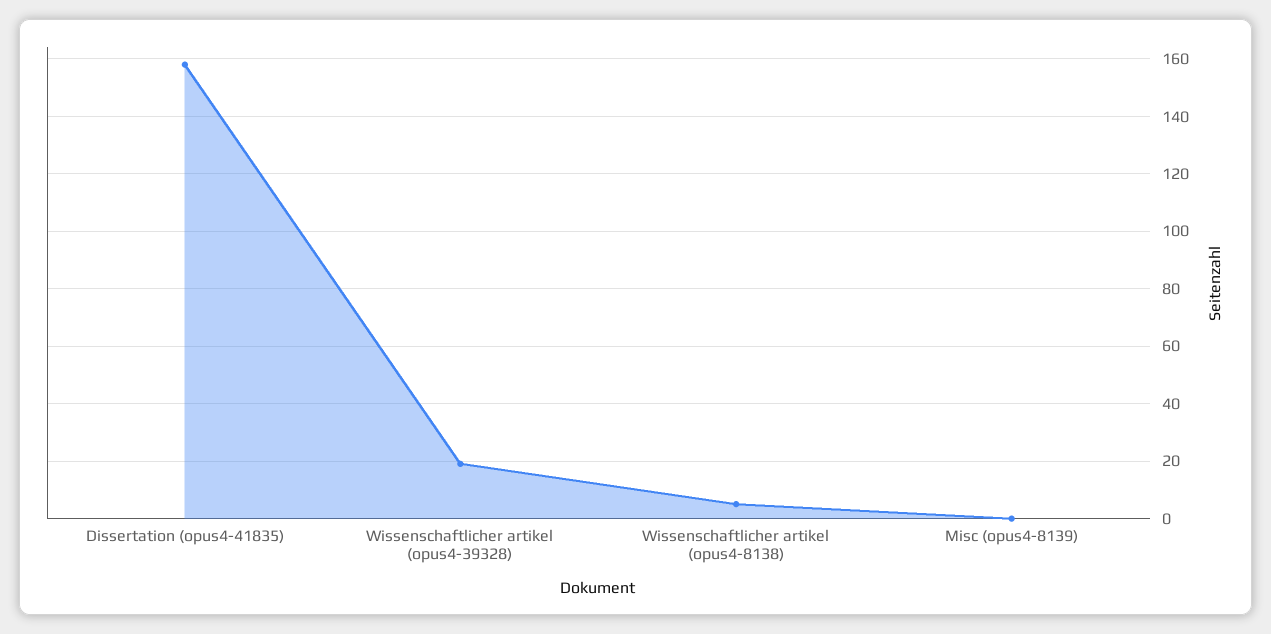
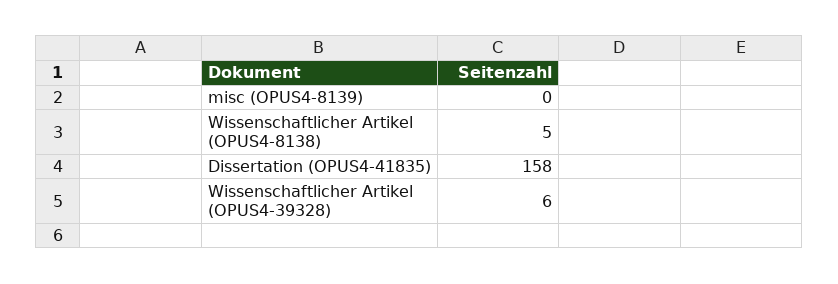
  {
    "Dissertation (opus4-41835)": 158,
-   "Wissenschaftlicher artikel (opus4-39328)": 20,
+   "Wissenschaftlicher artikel (opus4-39328)": 6,
    "Wissenschaftlicher artikel (opus4-8138)": 5,
    "Misc (opus4-8139)": 0
  }

